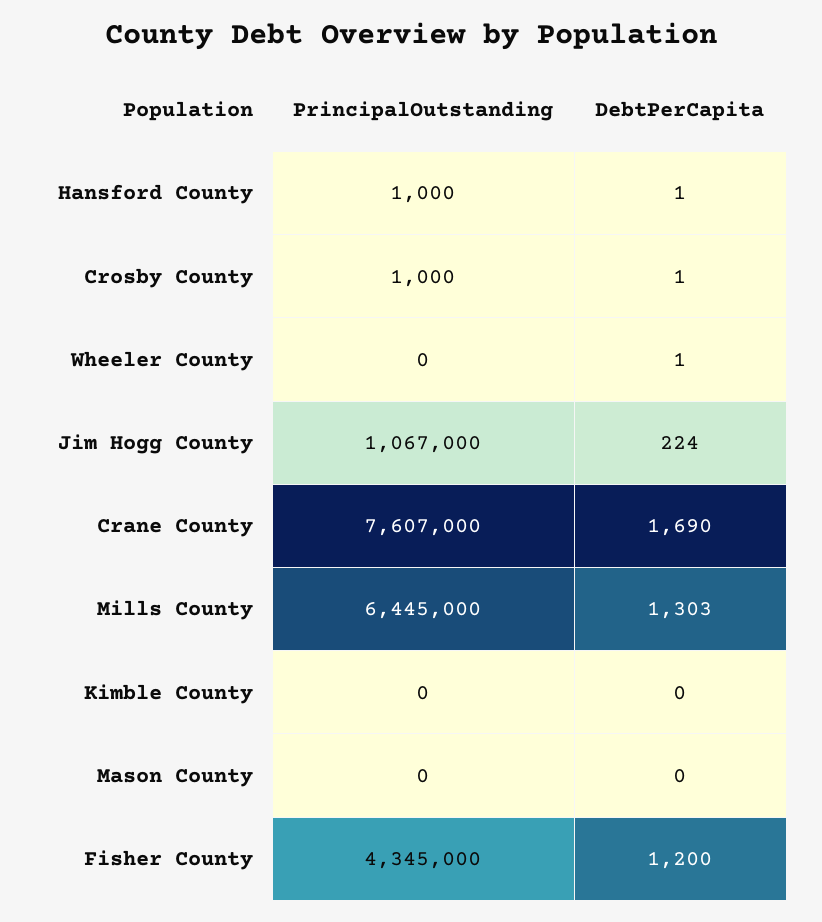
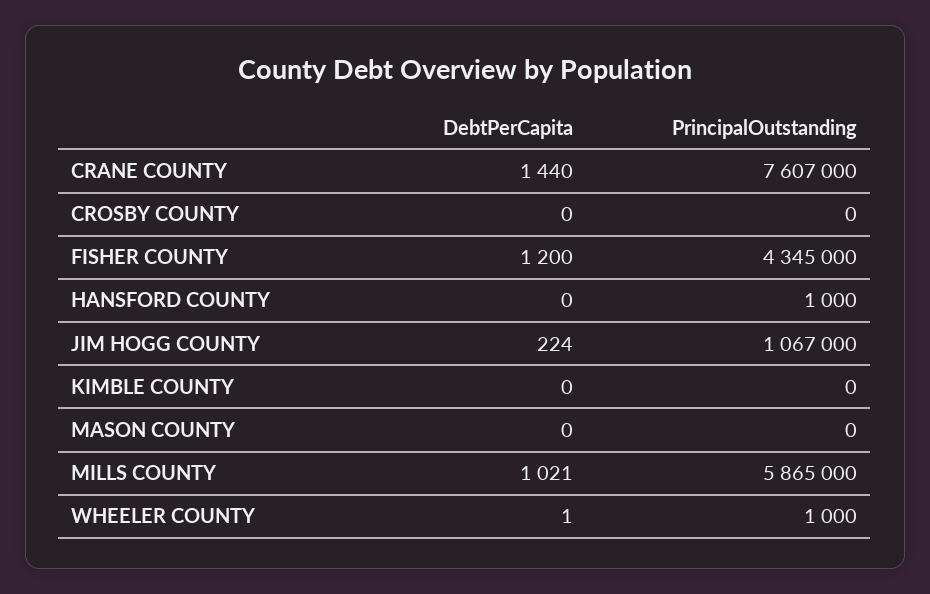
  {
    "PrincipalOutstanding": {
      "Hansford County": 1000,
-     "Crosby County": 1000,
+     "Crosby County": 0,
-     "Wheeler County": 0,
+     "Wheeler County": 1000,
      "Jim Hogg County": 1067000,
      "Crane County": 7607000,
-     "Mills County": 6445000,
+     "Mills County": 5865000,
      "Kimble County": 0,
      "Mason County": 0,
      "Fisher County": 4345000
    },
    "DebtPerCapita": {
-     "Hansford County": 1,
+     "Hansford County": 0,
-     "Crosby County": 1,
+     "Crosby County": 0,
      "Wheeler County": 1,
      "Jim Hogg County": 224,
-     "Crane County": 1690,
+     "Crane County": 1440,
-     "Mills County": 1303,
+     "Mills County": 1021,
      "Kimble County": 0,
      "Mason County": 0,
      "Fisher County": 1200
    }
  }

